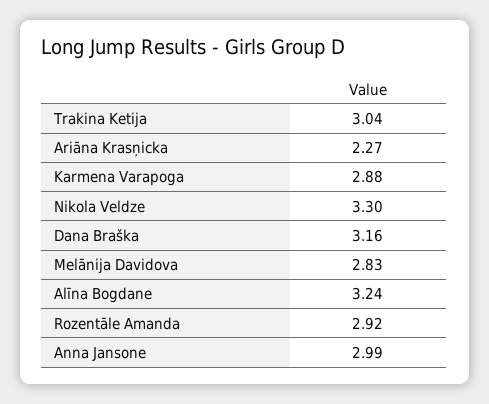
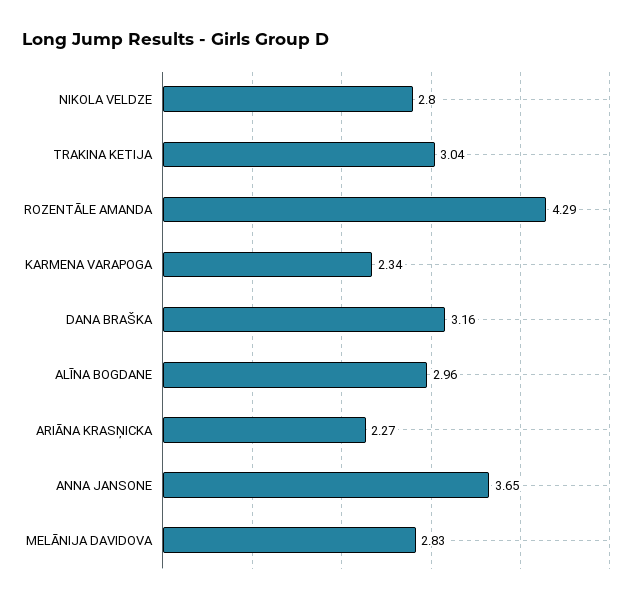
  {
    "Trakina Ketija": 3.04,
    "Ariāna Krasņicka": 2.27,
-   "Karmena Varapoga": 2.88,
+   "Karmena Varapoga": 2.34,
-   "Nikola Veldze": 3.3,
+   "Nikola Veldze": 2.8,
    "Dana Braška": 3.16,
    "Melānija Davidova": 2.83,
-   "Alīna Bogdane": 3.24,
+   "Alīna Bogdane": 2.96,
-   "Rozentāle Amanda": 2.92,
+   "Rozentāle Amanda": 4.29,
-   "Anna Jansone": 2.99
+   "Anna Jansone": 3.65
  }

